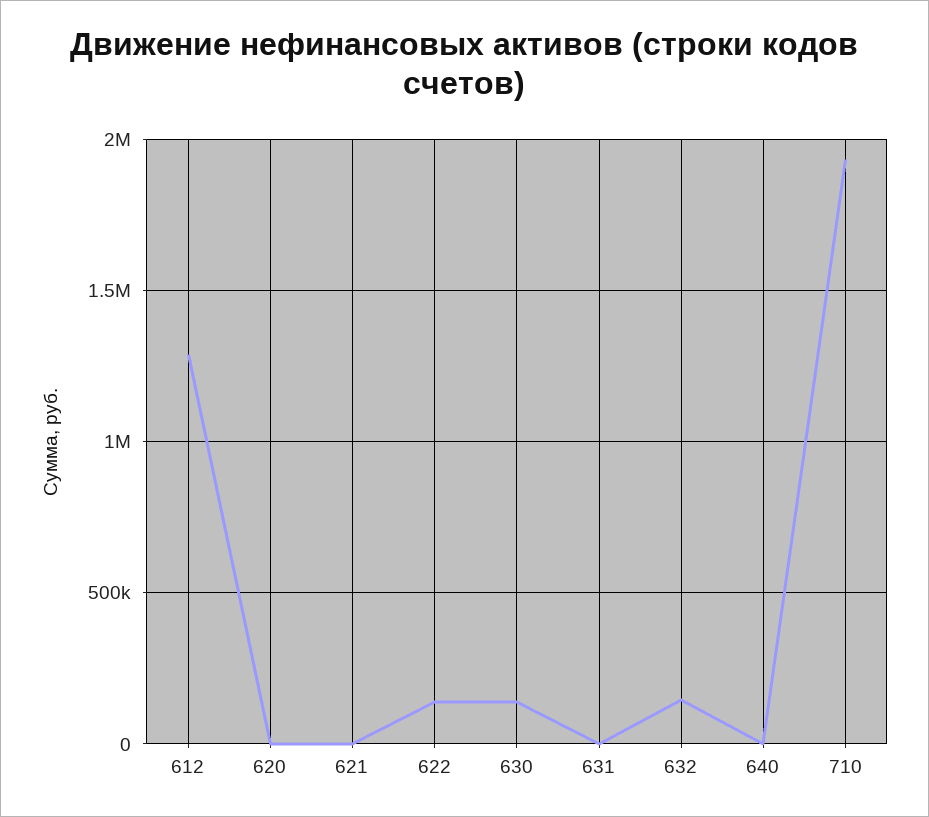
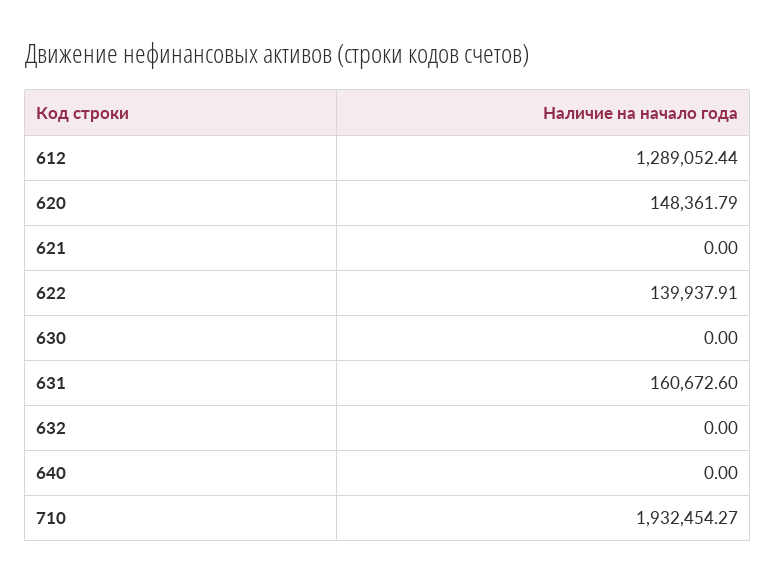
  {
    "612": 1289052.44,
-   "620": 0,
+   "620": 148361.79,
    "621": 0,
    "622": 139937.91,
-   "630": 150000,
+   "630": 0,
-   "631": 0,
+   "631": 160672.6,
-   "632": 150000,
+   "632": 0,
    "640": 0,
    "710": 1932454.27
  }

